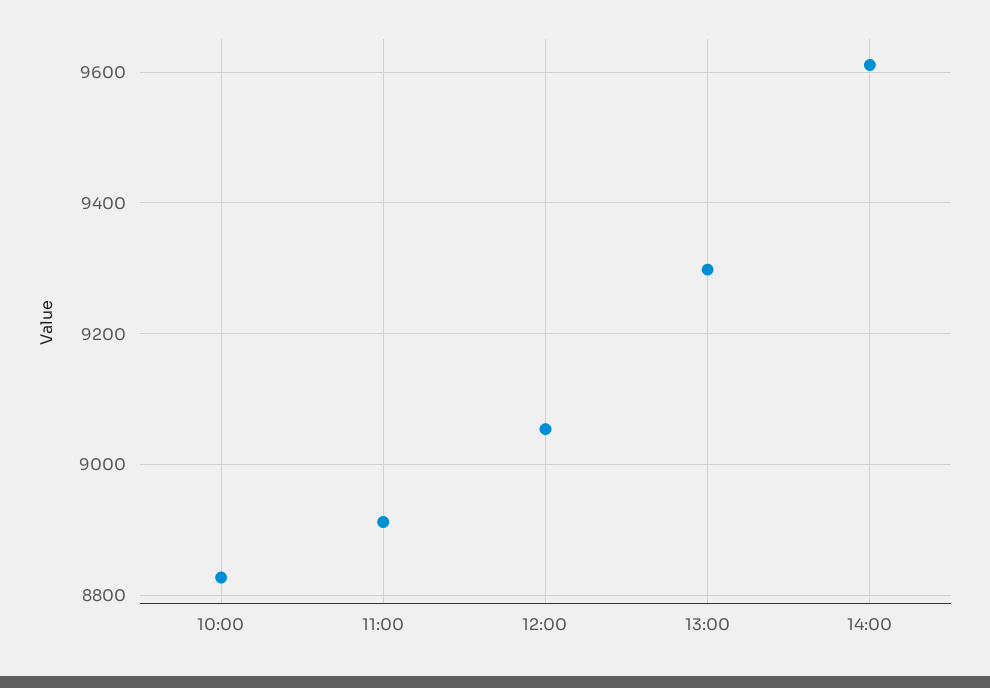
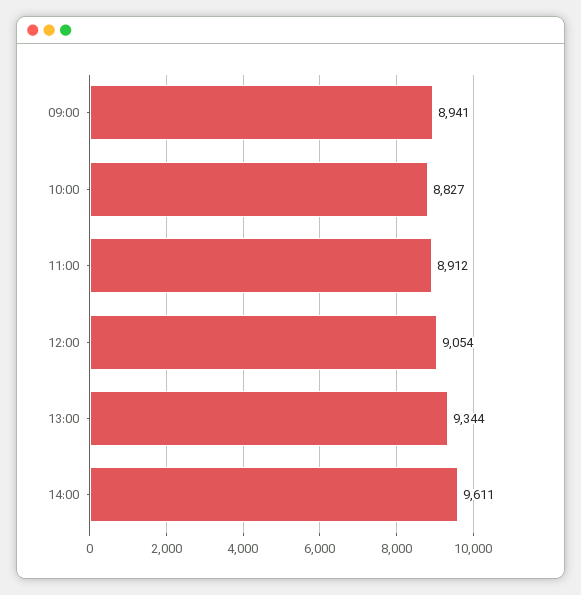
  {
    "10:00": 8827,
    "11:00": 8912,
    "12:00": 9054,
-   "13:00": 9300,
+   "13:00": 9344,
-   "14:00": 9611
+   "14:00": 9611,
+   "09:00": 8941
  }

